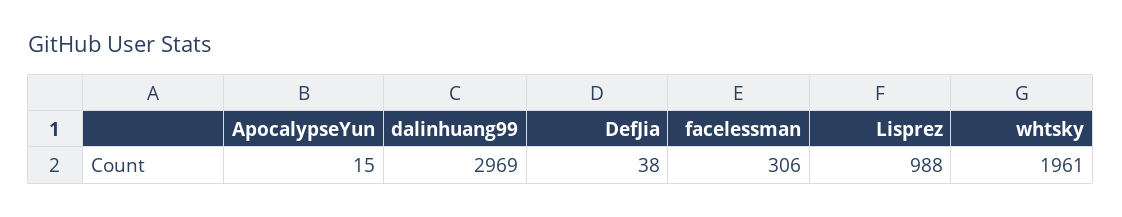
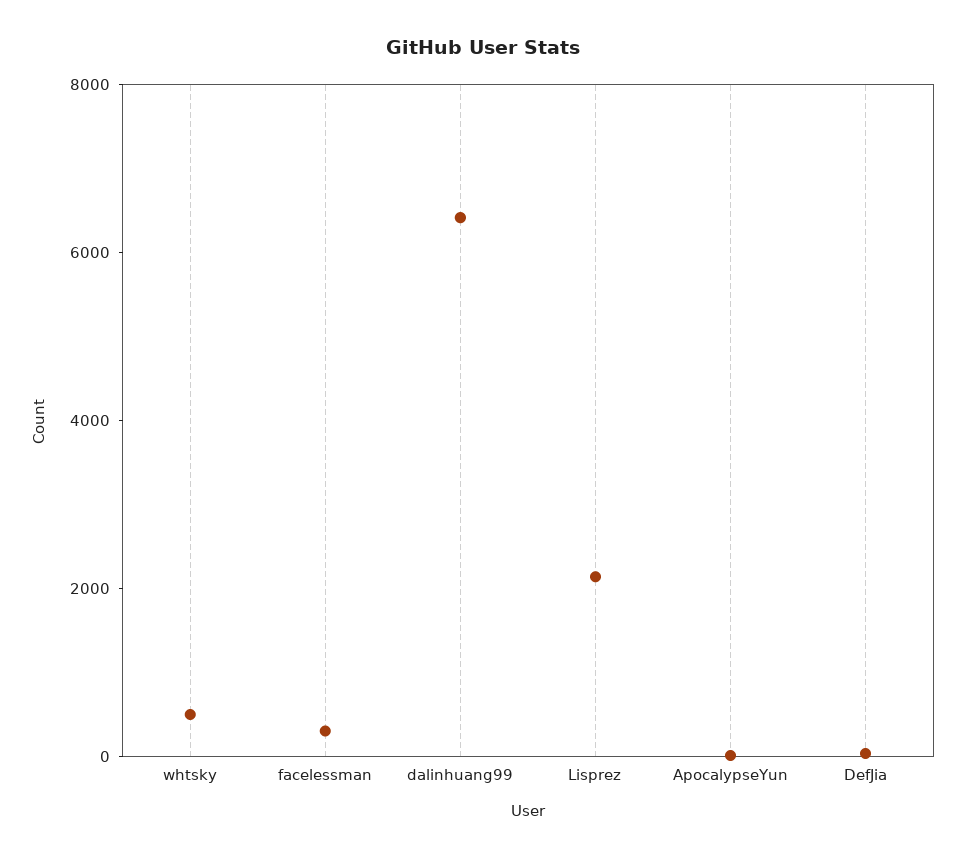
  {
    "ApocalypseYun": 15,
-   "dalinhuang99": 2969,
+   "dalinhuang99": 6500,
    "DefJia": 38,
    "facelessman": 306,
-   "Lisprez": 988,
+   "Lisprez": 2000,
-   "whtsky": 1961
+   "whtsky": 500
  }

